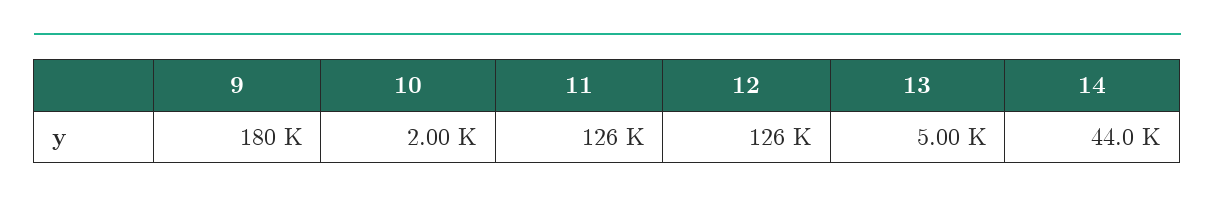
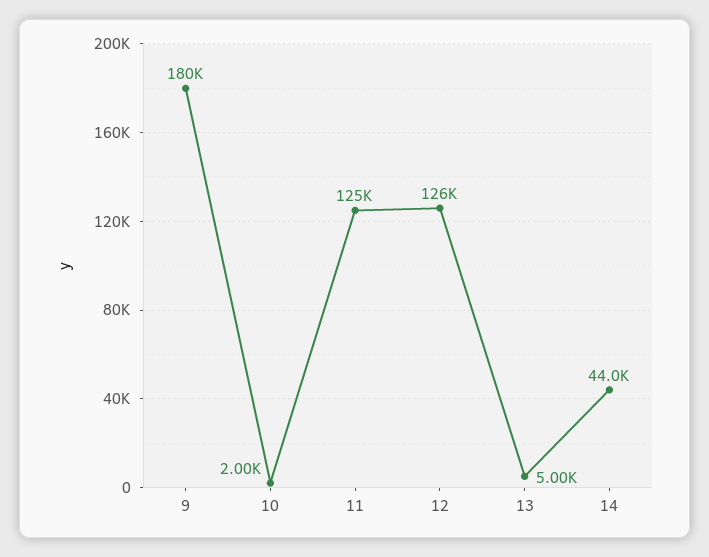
  {
    "9": 180000,
    "10": 2000,
-   "11": 126000,
+   "11": 125000,
    "12": 126000,
    "13": 5000,
    "14": 44000
  }

